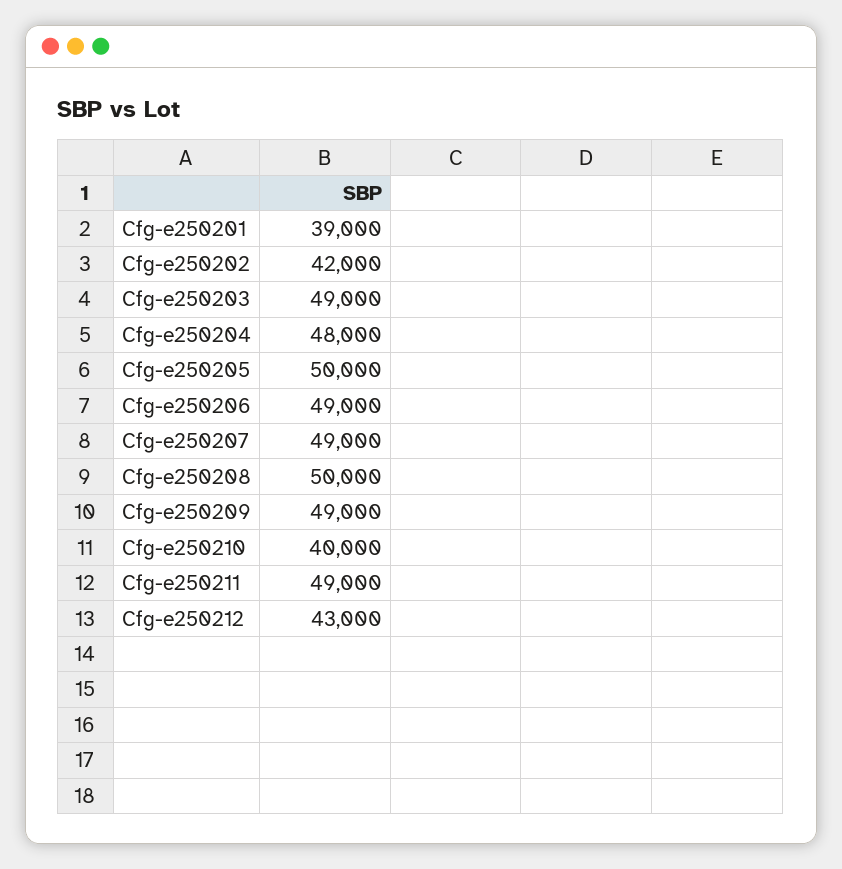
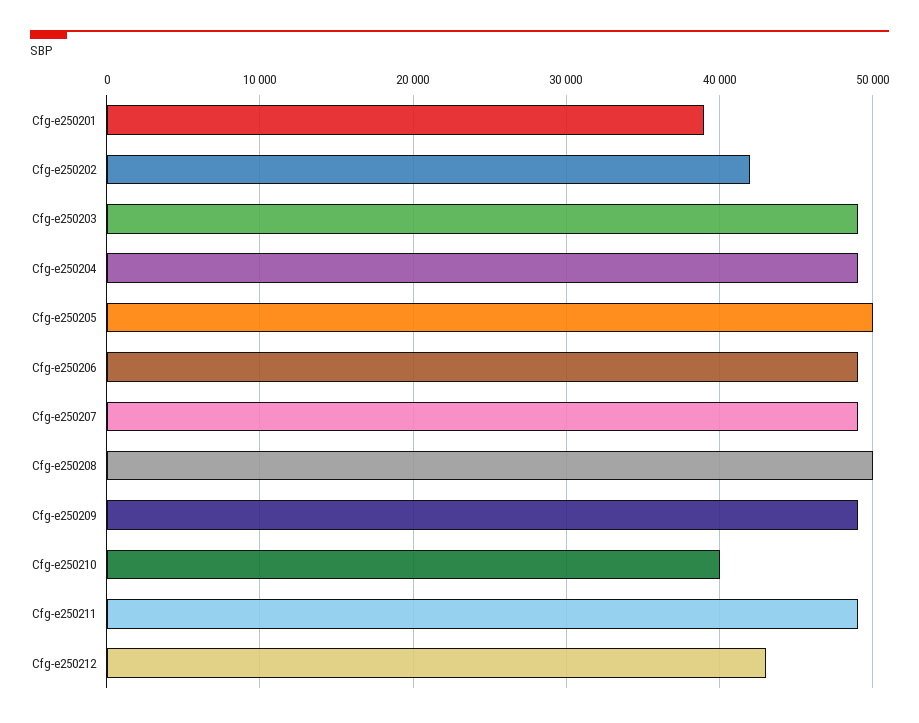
  {
    "Cfg-e250201": 39000,
    "Cfg-e250202": 42000,
    "Cfg-e250203": 49000,
-   "Cfg-e250204": 48000,
+   "Cfg-e250204": 49000,
    "Cfg-e250205": 50000,
    "Cfg-e250206": 49000,
    "Cfg-e250207": 49000,
    "Cfg-e250208": 50000,
    "Cfg-e250209": 49000,
    "Cfg-e250210": 40000,
    "Cfg-e250211": 49000,
    "Cfg-e250212": 43000
  }

